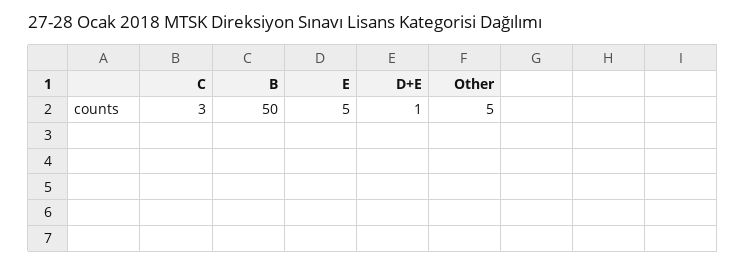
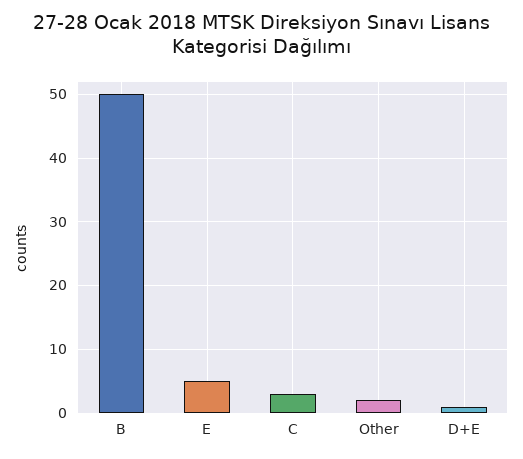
  {
    "C": 3,
    "B": 50,
    "E": 5,
    "D+E": 1,
-   "Other": 5
+   "Other": 2
  }

